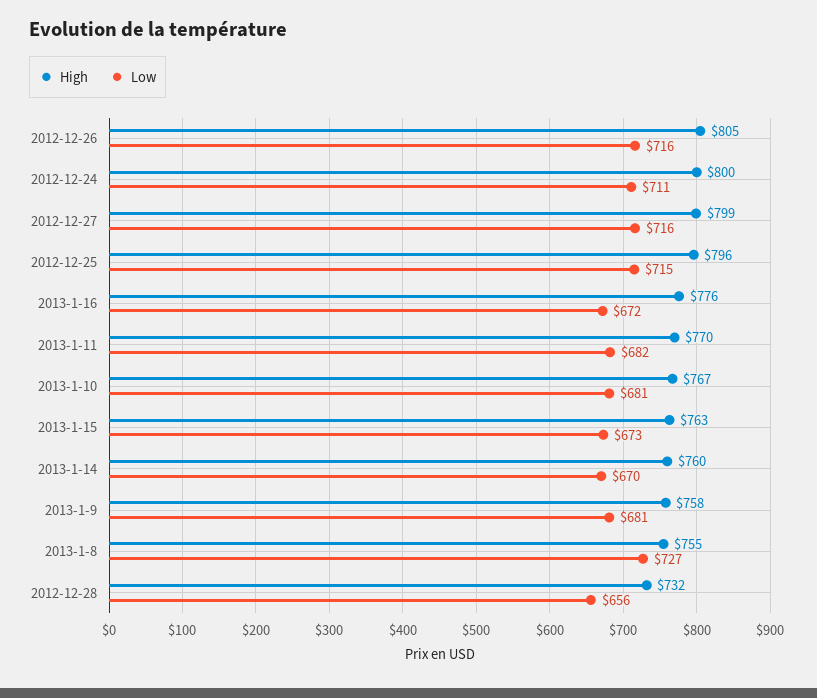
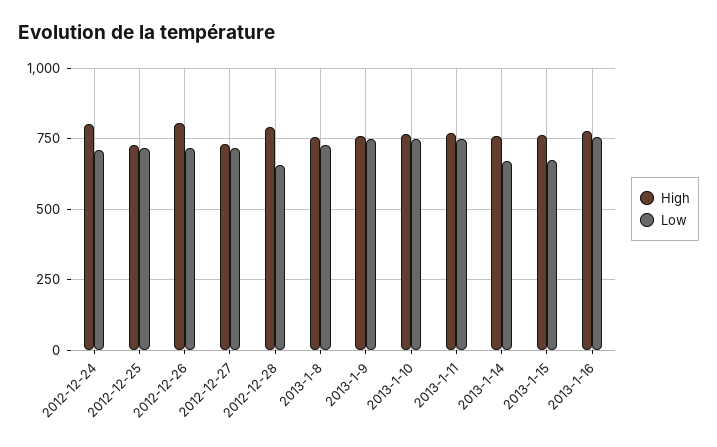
  {
    "High": {
      "2012-12-26": 805,
      "2012-12-24": 800,
-     "2012-12-27": 799,
+     "2012-12-27": 725,
-     "2012-12-25": 796,
+     "2012-12-25": 725,
      "2013-1-16": 776,
      "2013-1-11": 770,
      "2013-1-10": 767,
      "2013-1-15": 763,
      "2013-1-14": 760,
      "2013-1-9": 758,
      "2013-1-8": 755,
-     "2012-12-28": 732
+     "2012-12-28": 800
    },
    "Low": {
      "2012-12-26": 716,
      "2012-12-24": 711,
      "2012-12-27": 716,
      "2012-12-25": 715,
-     "2013-1-16": 672,
+     "2013-1-16": 750,
-     "2013-1-11": 682,
+     "2013-1-11": 750,
-     "2013-1-10": 681,
+     "2013-1-10": 750,
      "2013-1-15": 673,
      "2013-1-14": 670,
-     "2013-1-9": 681,
+     "2013-1-9": 750,
      "2013-1-8": 727,
      "2012-12-28": 656
    }
  }

